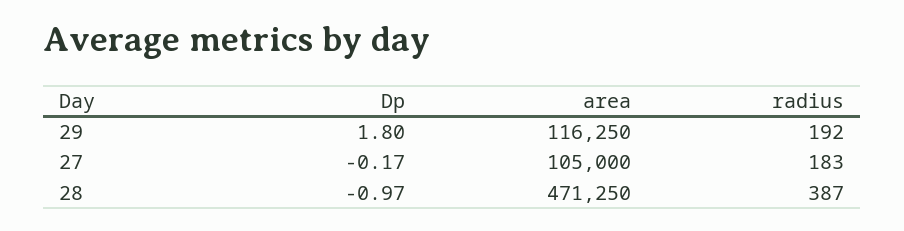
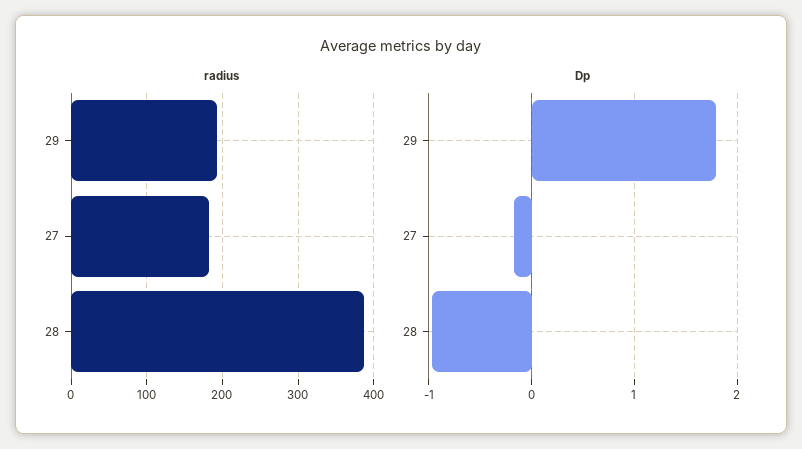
  {
    "Dp": {
      "29": 1.8,
      "27": -0.17,
      "28": -0.97
    },
-   "area": {
-     "29": 116250,
-     "27": 105000,
-     "28": 471250
-   },
    "radius": {
      "29": 192,
      "27": 183,
      "28": 387
    }
  }

